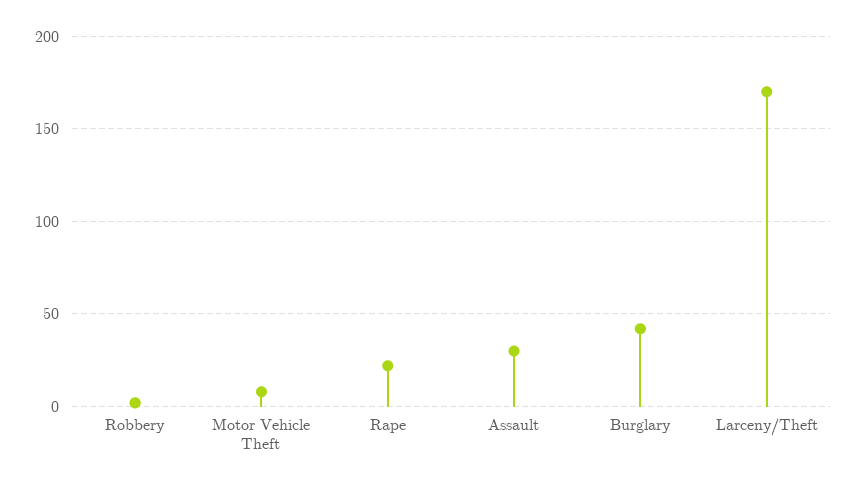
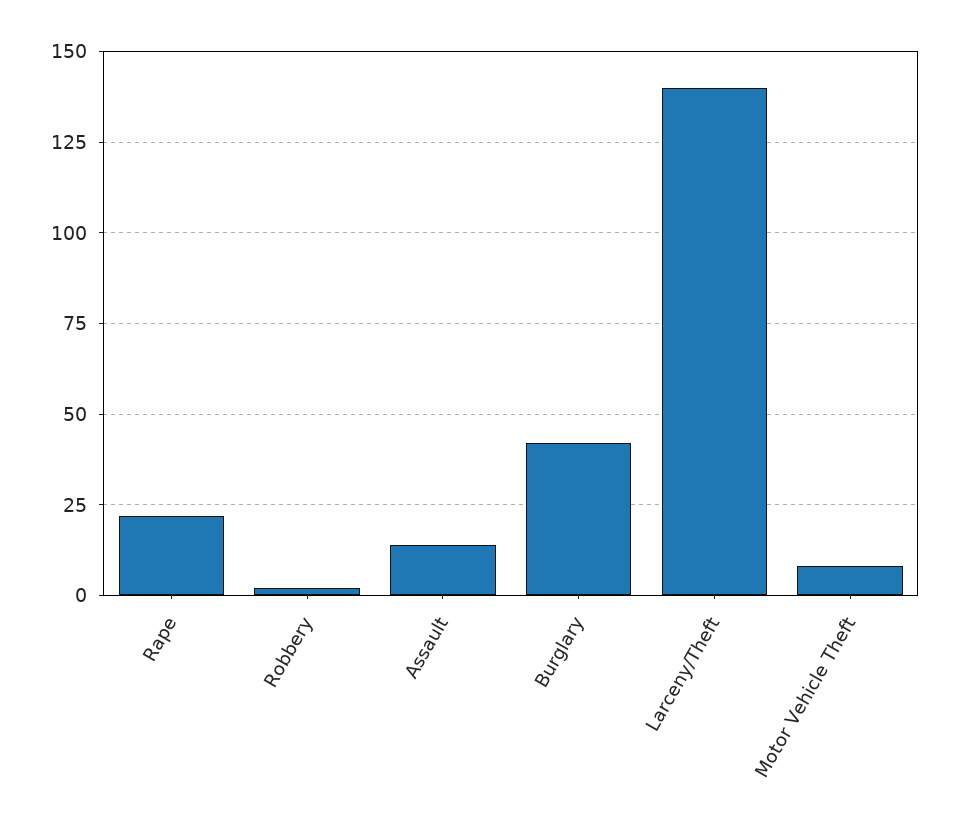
  {
    "Robbery": 0,
    "Motor Vehicle Theft": 10,
    "Rape": 20,
-   "Assault": 30,
+   "Assault": 15,
    "Burglary": 40,
-   "Larceny/Theft": 170
+   "Larceny/Theft": 140
  }

